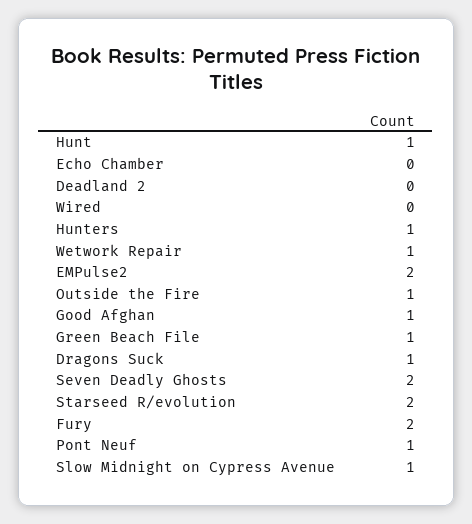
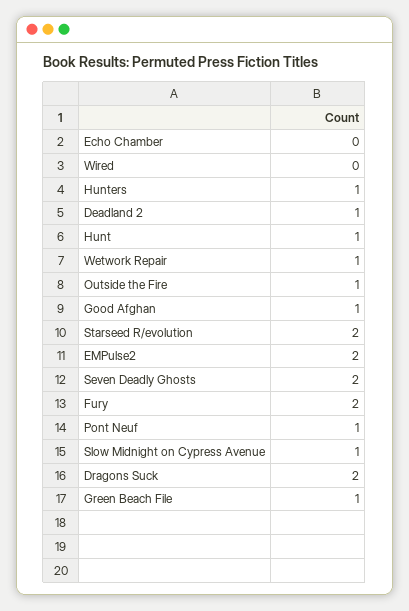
  {
    "Hunt": 1,
    "Echo Chamber": 0,
-   "Deadland 2": 0,
+   "Deadland 2": 1,
    "Wired": 0,
    "Hunters": 1,
    "Wetwork Repair": 1,
    "EMPulse2": 2,
    "Outside the Fire": 1,
    "Good Afghan": 1,
    "Green Beach File": 1,
-   "Dragons Suck": 1,
+   "Dragons Suck": 2,
    "Seven Deadly Ghosts": 2,
    "Starseed R/evolution": 2,
    "Fury": 2,
    "Pont Neuf": 1,
    "Slow Midnight on Cypress Avenue": 1
  }

